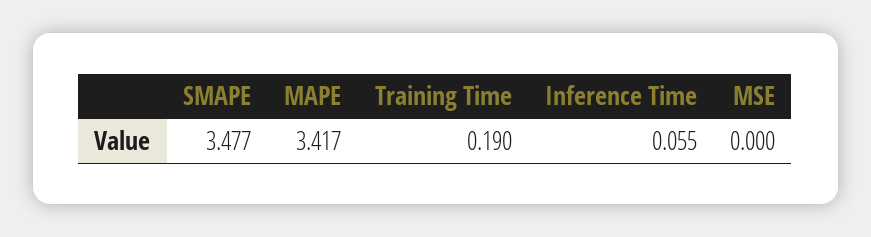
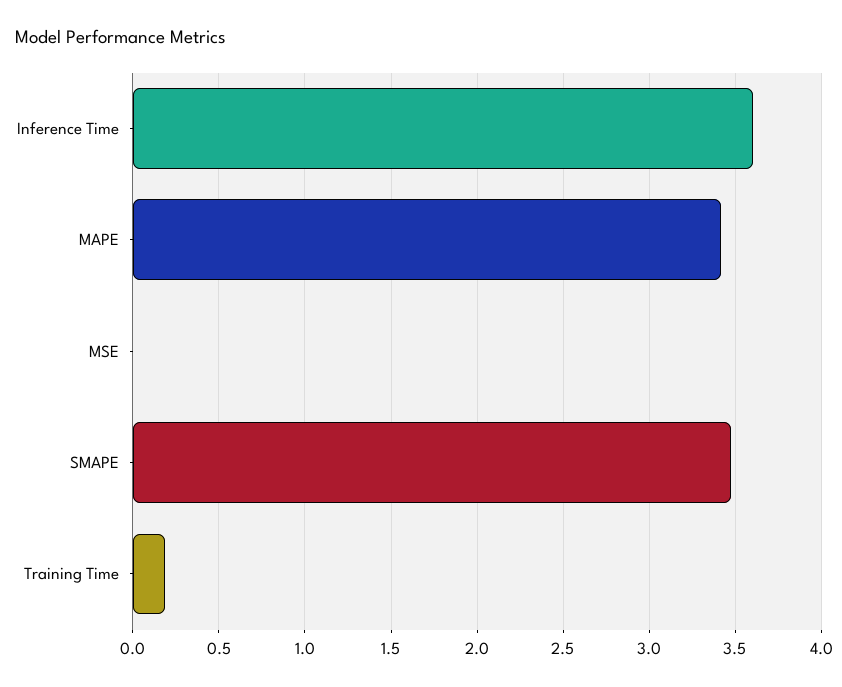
  {
    "SMAPE": 3.477,
    "MAPE": 3.417,
    "Training Time": 0.19,
-   "Inference Time": 0.055,
+   "Inference Time": 3.6,
    "MSE": 0
  }

